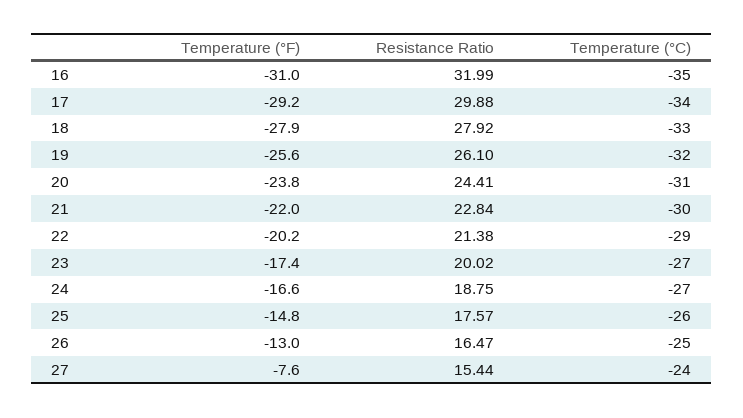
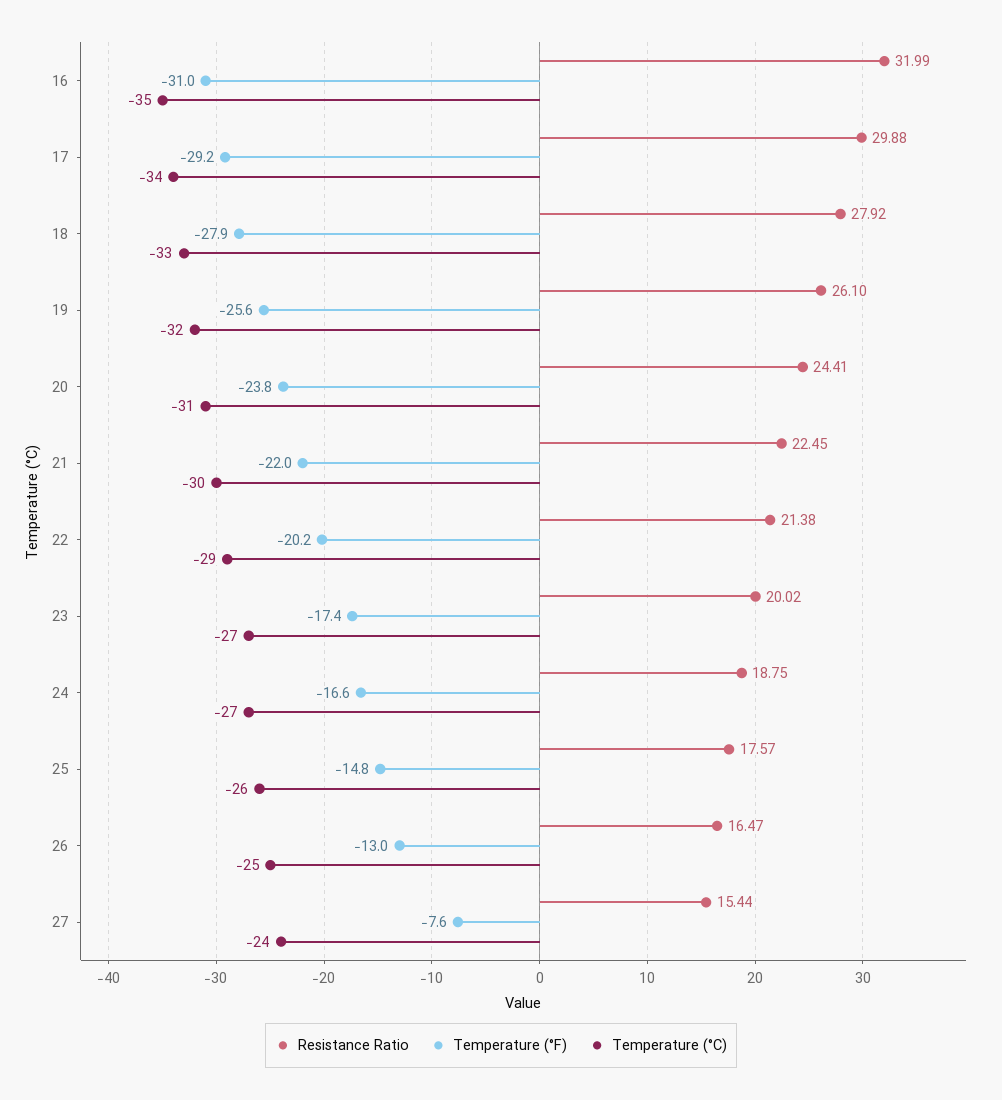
  {
    "Temperature (°F)": {
      "16": -31,
      "17": -29.2,
      "18": -27.9,
      "19": -25.6,
      "20": -23.8,
      "21": -22,
      "22": -20.2,
      "23": -17.4,
      "24": -16.6,
      "25": -14.8,
      "26": -13,
      "27": -7.6
    },
    "Resistance Ratio": {
      "16": 31.99,
      "17": 29.88,
      "18": 27.92,
      "19": 26.1,
      "20": 24.41,
-     "21": 22.84,
+     "21": 22.45,
      "22": 21.38,
      "23": 20.02,
      "24": 18.75,
      "25": 17.57,
      "26": 16.47,
      "27": 15.44
    },
    "Temperature (°C)": {
      "16": -35,
      "17": -34,
      "18": -33,
      "19": -32,
      "20": -31,
      "21": -30,
      "22": -29,
      "23": -27,
      "24": -27,
      "25": -26,
      "26": -25,
      "27": -24
    }
  }

